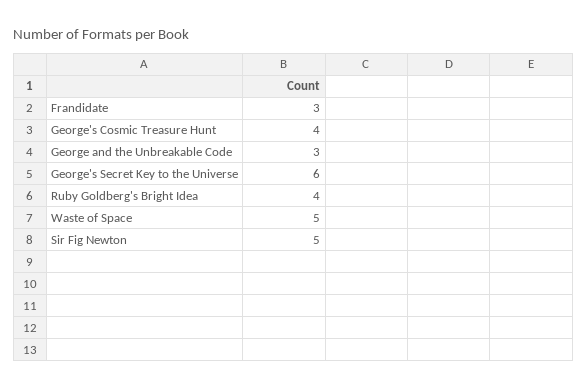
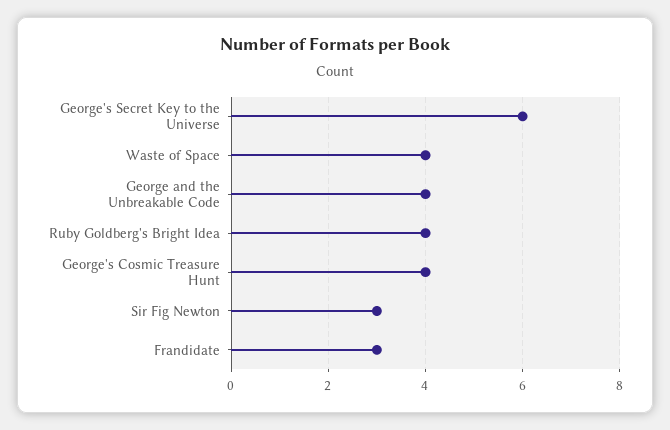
  {
    "Frandidate": 3,
    "George's Cosmic Treasure Hunt": 4,
-   "George and the Unbreakable Code": 3,
+   "George and the Unbreakable Code": 4,
    "George's Secret Key to the Universe": 6,
    "Ruby Goldberg's Bright Idea": 4,
-   "Waste of Space": 5,
+   "Waste of Space": 4,
-   "Sir Fig Newton": 5
+   "Sir Fig Newton": 3
  }

